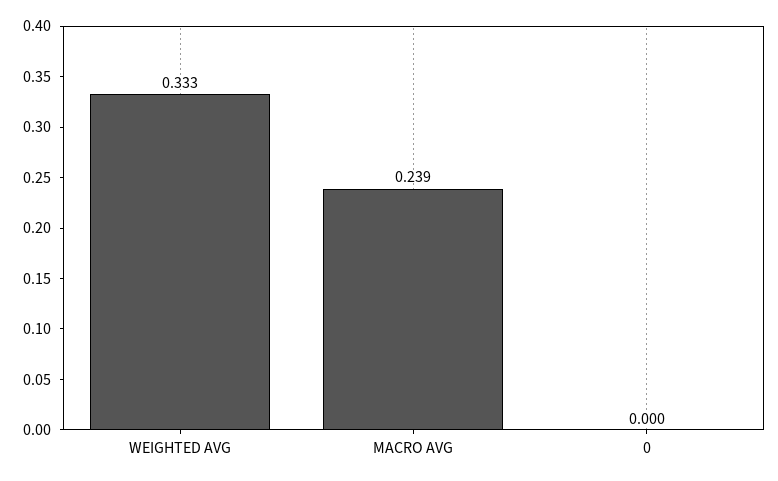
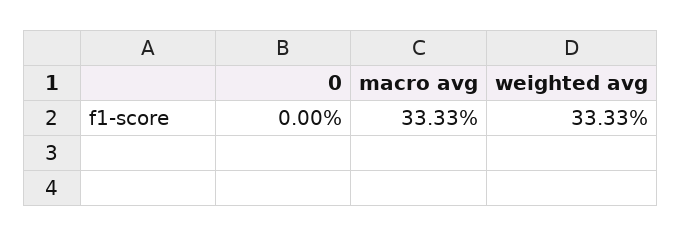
  {
    "WEIGHTED AVG": 0.3333,
-   "MACRO AVG": 0.239,
+   "MACRO AVG": 0.3333,
    "0": 0
  }

